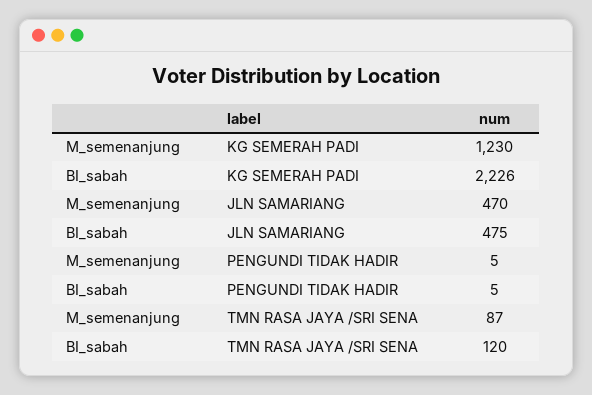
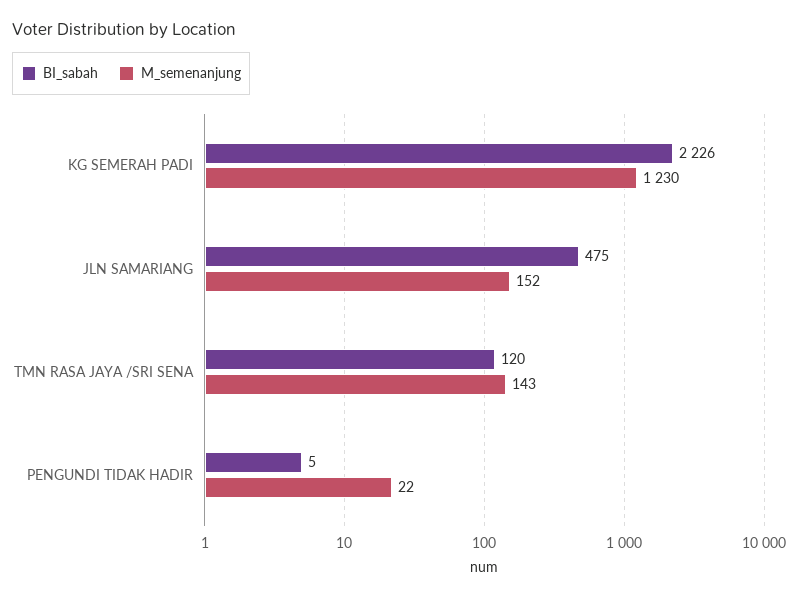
  {
    "M_semenanjung": {
      "KG SEMERAH PADI": 1230,
-     "JLN SAMARIANG": 470,
+     "JLN SAMARIANG": 152,
-     "PENGUNDI TIDAK HADIR": 5,
+     "PENGUNDI TIDAK HADIR": 22,
-     "TMN RASA JAYA /SRI SENA": 87
+     "TMN RASA JAYA /SRI SENA": 143
    },
    "BI_sabah": {
      "KG SEMERAH PADI": 2226,
      "JLN SAMARIANG": 475,
      "PENGUNDI TIDAK HADIR": 5,
      "TMN RASA JAYA /SRI SENA": 120
    }
  }

